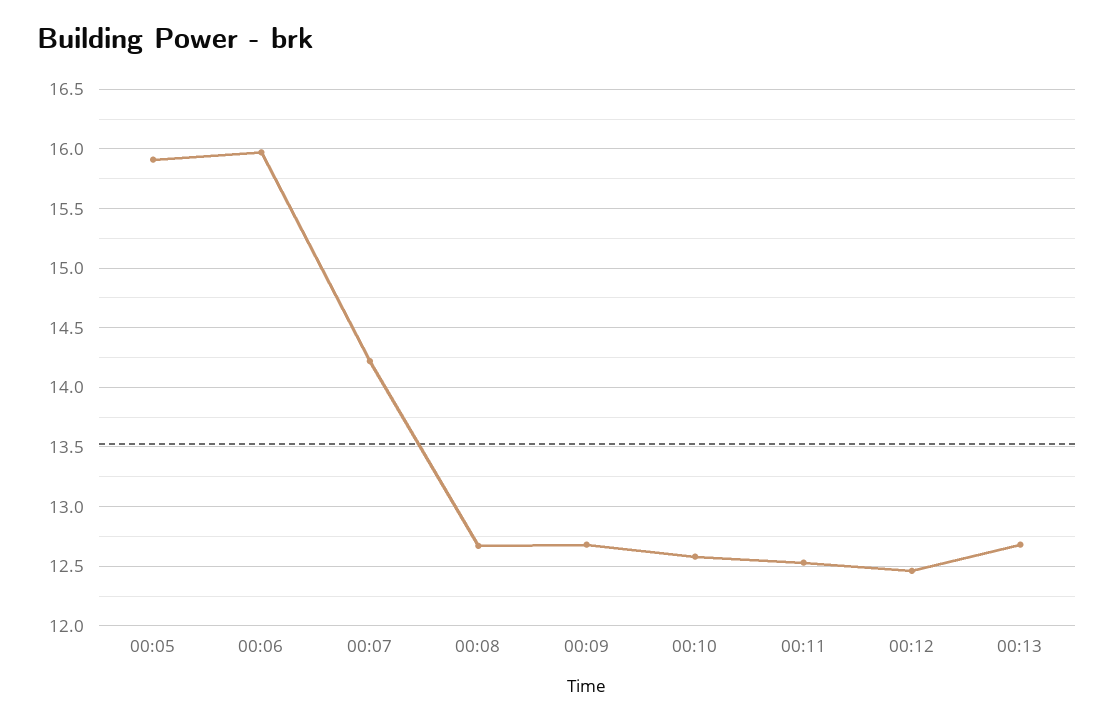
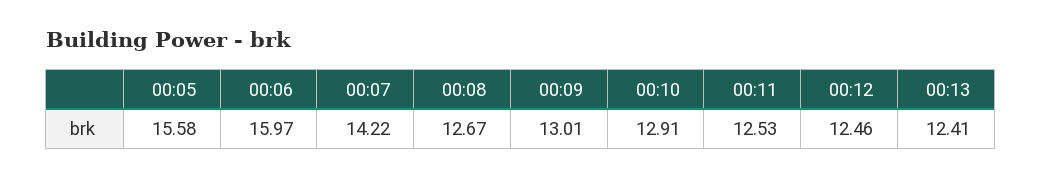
  {
-   "00:05": 15.9,
+   "00:05": 15.58,
    "00:06": 15.97,
    "00:07": 14.22,
    "00:08": 12.67,
-   "00:09": 12.7,
+   "00:09": 13.01,
-   "00:10": 12.6,
+   "00:10": 12.91,
    "00:11": 12.53,
    "00:12": 12.46,
-   "00:13": 12.7
+   "00:13": 12.41
  }

